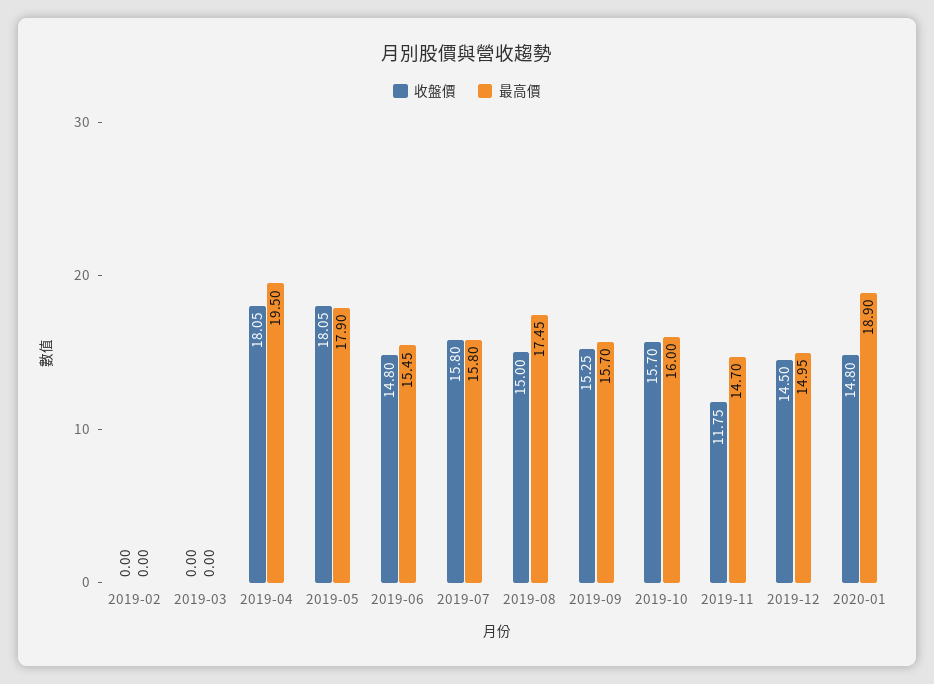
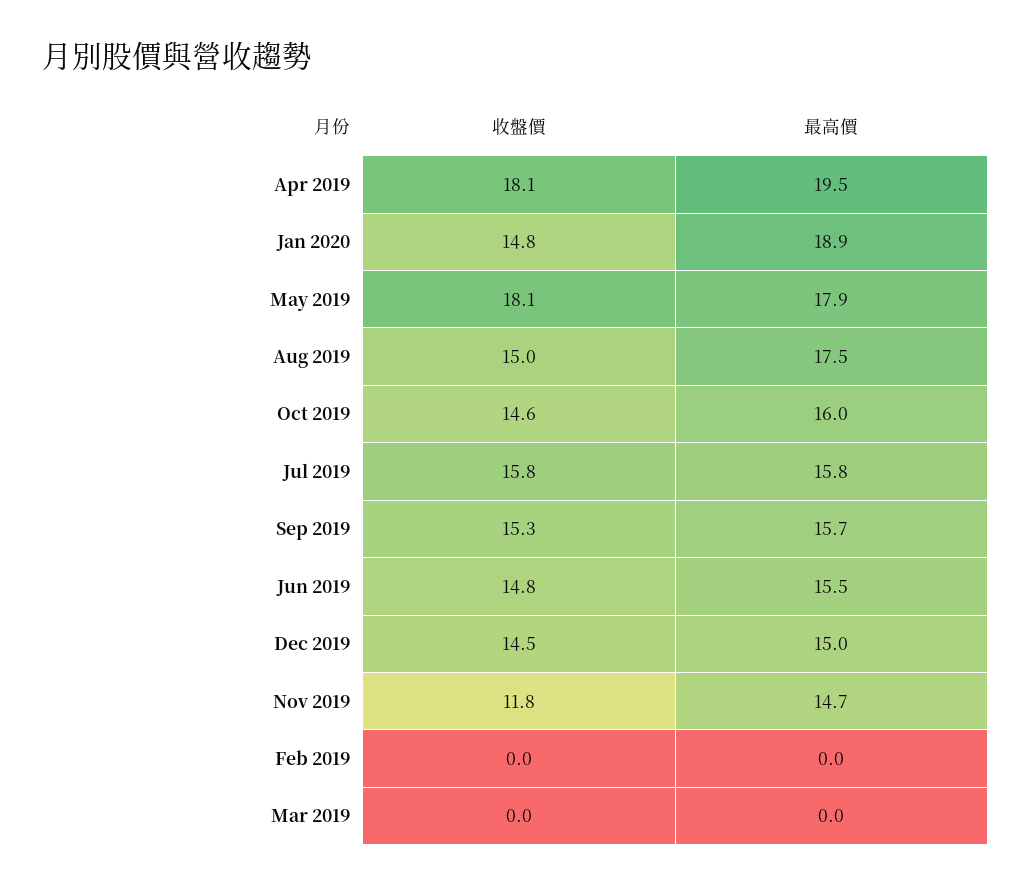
  {
    "收盤價": {
      "2019-02": 0,
      "2019-03": 0,
      "2019-04": 18.05,
      "2019-05": 18.05,
      "2019-06": 14.8,
      "2019-07": 15.8,
      "2019-08": 15,
      "2019-09": 15.25,
-     "2019-10": 15.7,
+     "2019-10": 14.6,
      "2019-11": 11.75,
      "2019-12": 14.5,
      "2020-01": 14.8
    },
    "最高價": {
      "2019-02": 0,
      "2019-03": 0,
      "2019-04": 19.5,
      "2019-05": 17.9,
      "2019-06": 15.45,
      "2019-07": 15.8,
      "2019-08": 17.45,
      "2019-09": 15.7,
      "2019-10": 16,
      "2019-11": 14.7,
      "2019-12": 14.95,
      "2020-01": 18.9
    }
  }

